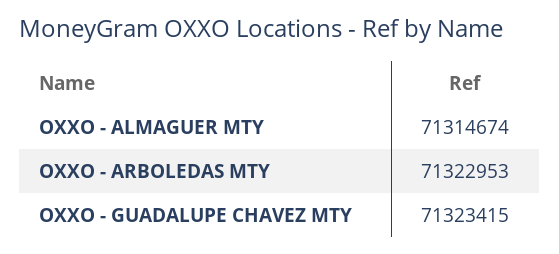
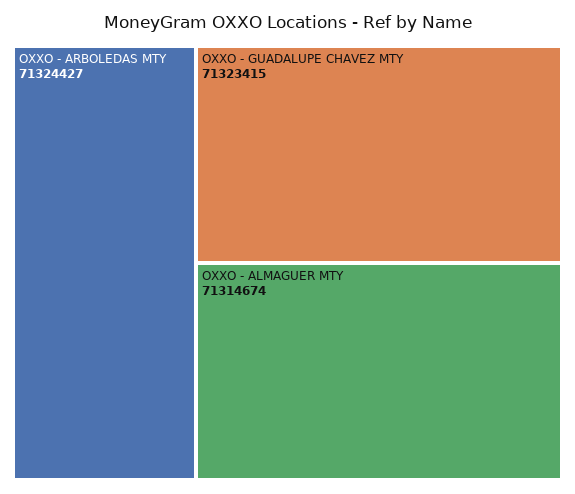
  {
    "OXXO - ALMAGUER MTY": 71314674,
-   "OXXO - ARBOLEDAS MTY": 71322953,
+   "OXXO - ARBOLEDAS MTY": 71324427,
    "OXXO - GUADALUPE CHAVEZ MTY": 71323415
  }

